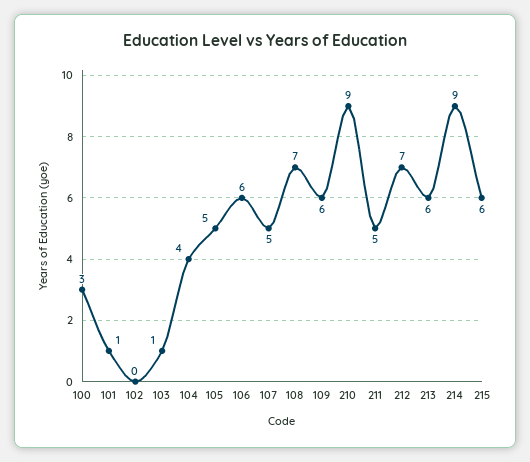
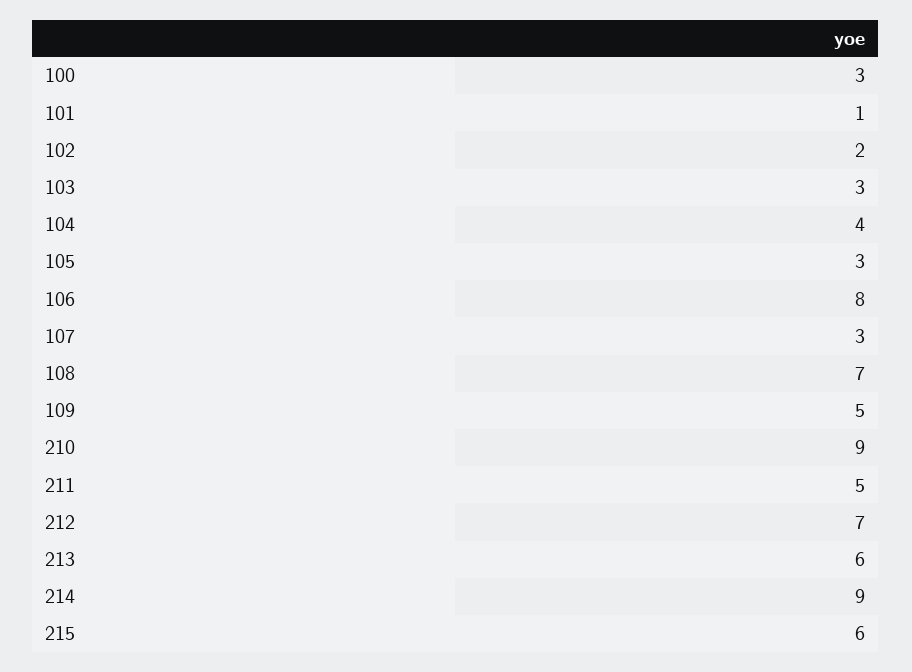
  {
    "100": 3,
    "101": 1,
-   "102": 0,
+   "102": 2,
-   "103": 1,
+   "103": 3,
    "104": 4,
-   "105": 5,
+   "105": 3,
-   "106": 6,
+   "106": 8,
-   "107": 5,
+   "107": 3,
    "108": 7,
-   "109": 6,
+   "109": 5,
    "210": 9,
    "211": 5,
    "212": 7,
    "213": 6,
    "214": 9,
    "215": 6
  }

